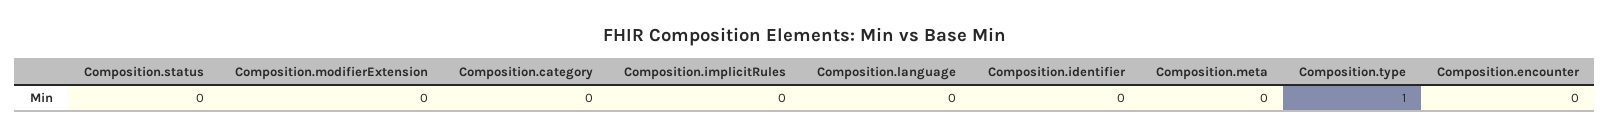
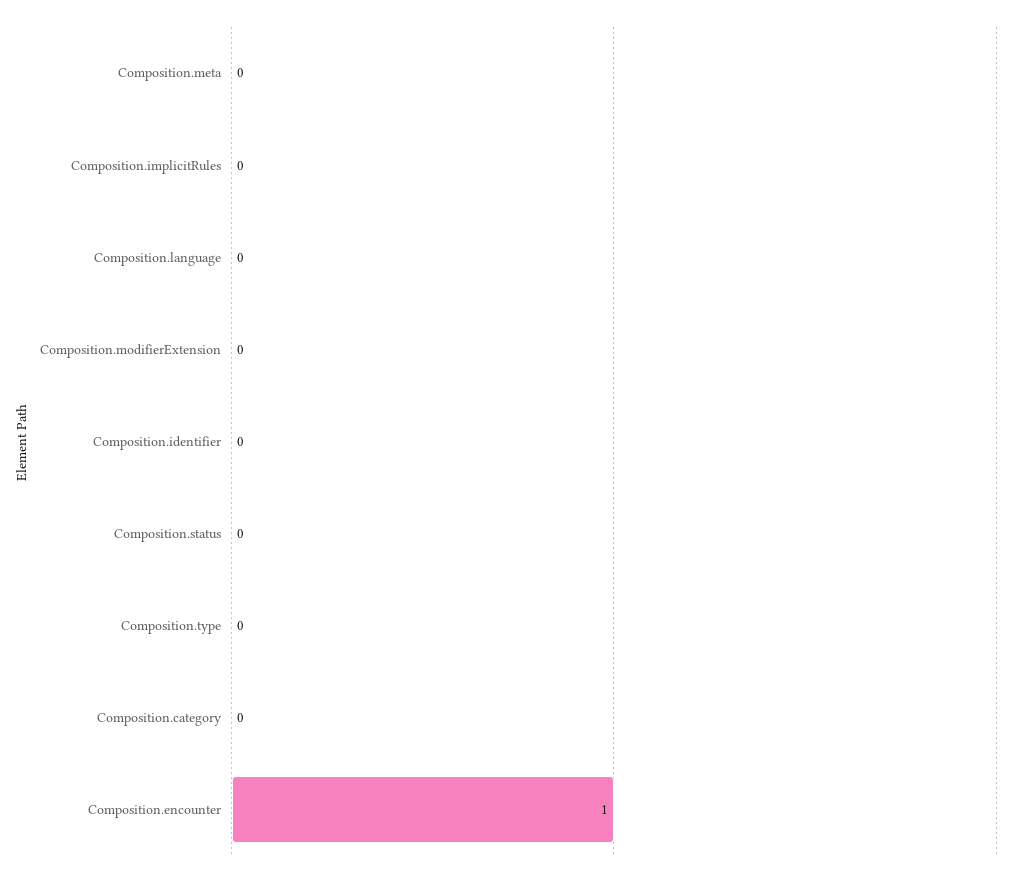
  {
    "Composition.status": 0,
    "Composition.modifierExtension": 0,
    "Composition.category": 0,
    "Composition.implicitRules": 0,
    "Composition.language": 0,
    "Composition.identifier": 0,
    "Composition.meta": 0,
-   "Composition.type": 1,
+   "Composition.type": 0,
-   "Composition.encounter": 0
+   "Composition.encounter": 1
  }

